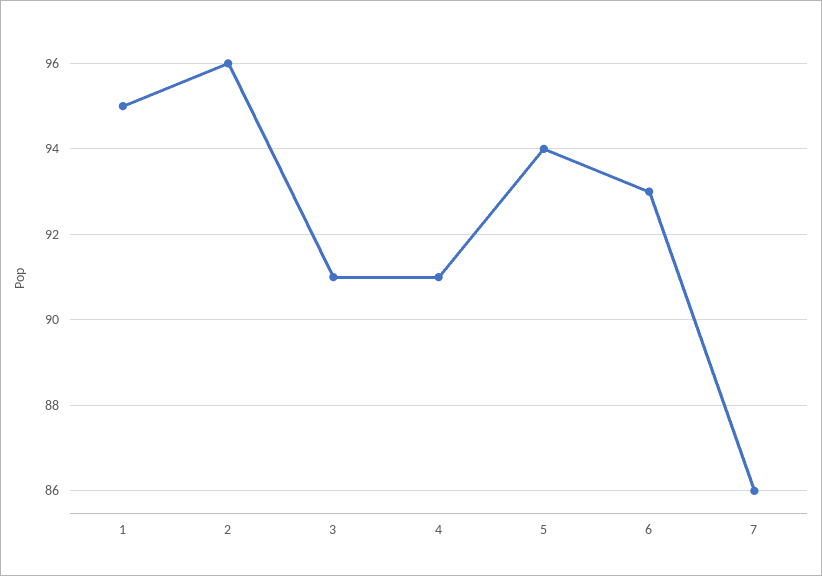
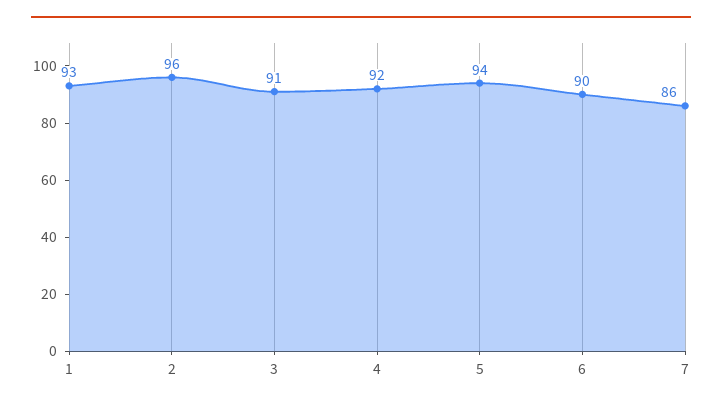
  {
-   "1": 95,
+   "1": 93,
    "2": 96,
    "3": 91,
-   "4": 91,
+   "4": 92,
    "5": 94,
-   "6": 93,
+   "6": 90,
    "7": 86
  }

